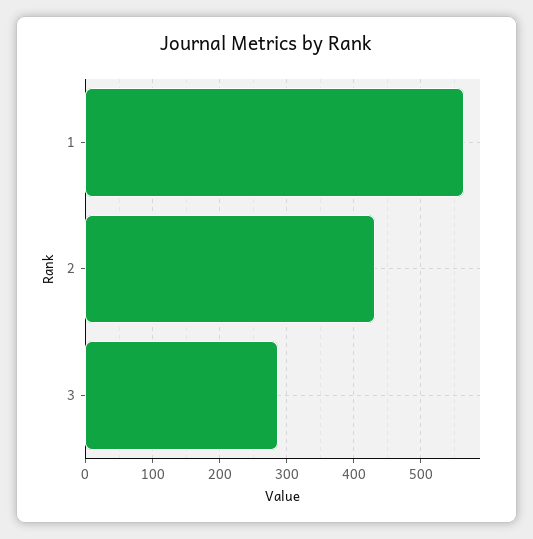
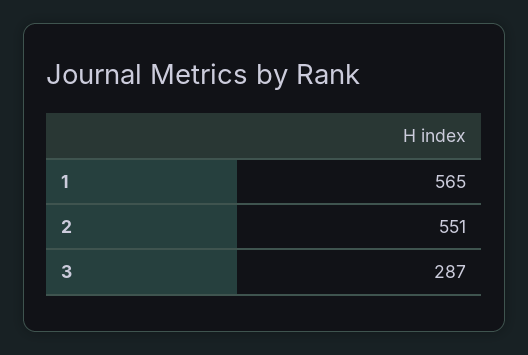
  {
    "1": 565,
-   "2": 430,
+   "2": 551,
    "3": 287
  }

